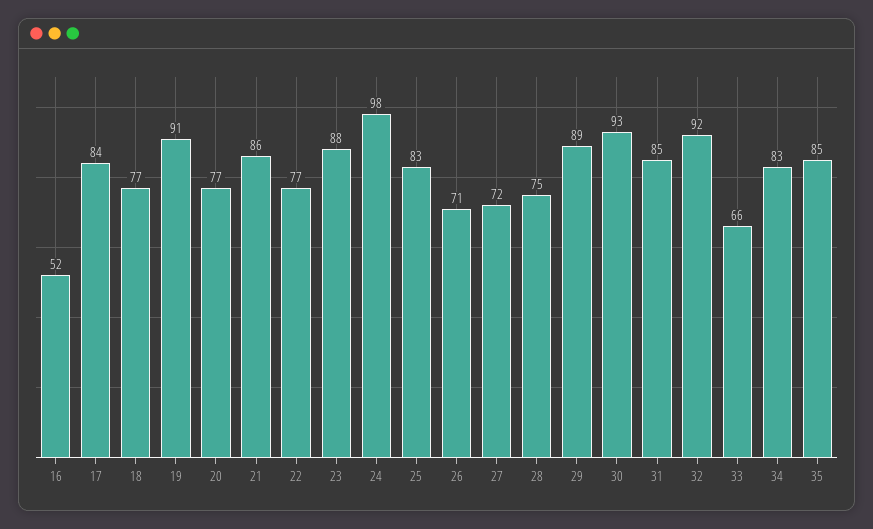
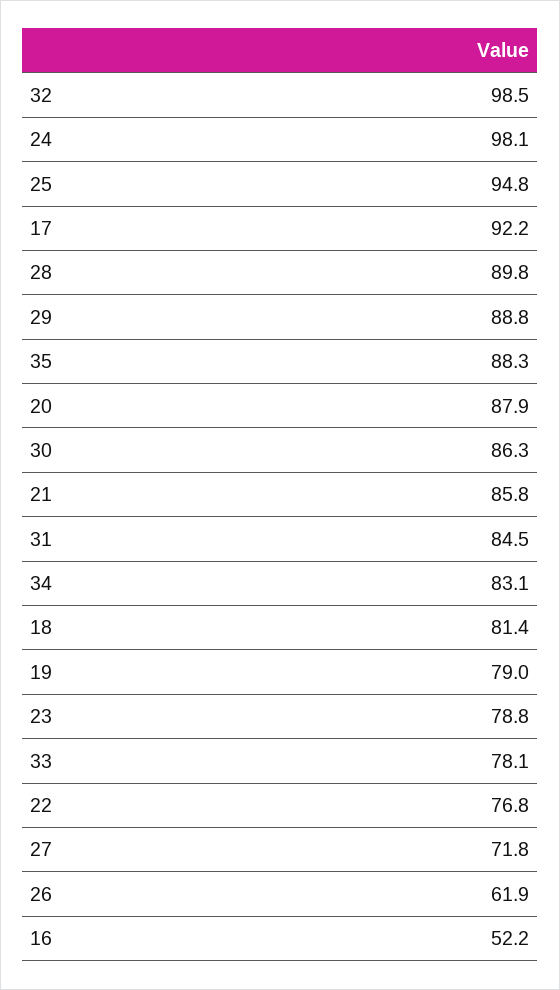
  {
    "16": 52.2,
-   "17": 84,
+   "17": 92.2,
-   "18": 77,
+   "18": 81.4,
-   "19": 91,
+   "19": 79,
-   "20": 77,
+   "20": 87.9,
    "21": 85.8,
    "22": 76.8,
-   "23": 88,
+   "23": 78.8,
    "24": 98.1,
-   "25": 83,
+   "25": 94.8,
-   "26": 71,
+   "26": 61.9,
    "27": 71.8,
-   "28": 75,
+   "28": 89.8,
    "29": 88.8,
-   "30": 93,
+   "30": 86.3,
    "31": 84.5,
-   "32": 92,
+   "32": 98.5,
-   "33": 66,
+   "33": 78.1,
    "34": 83.1,
-   "35": 85
+   "35": 88.3
  }

